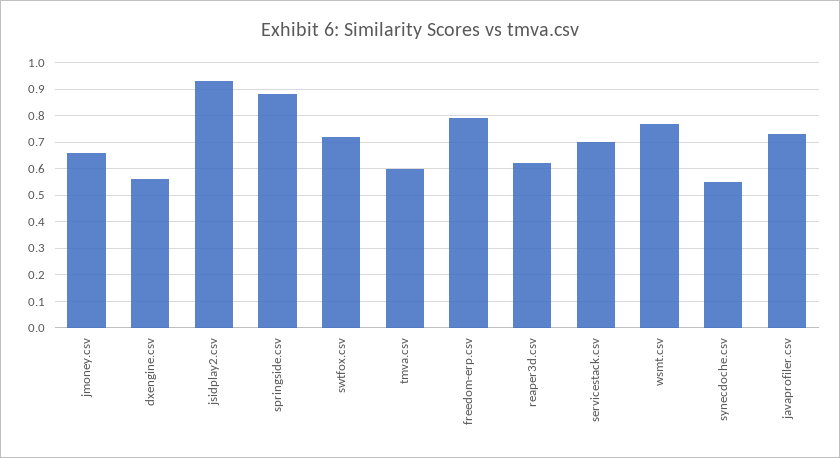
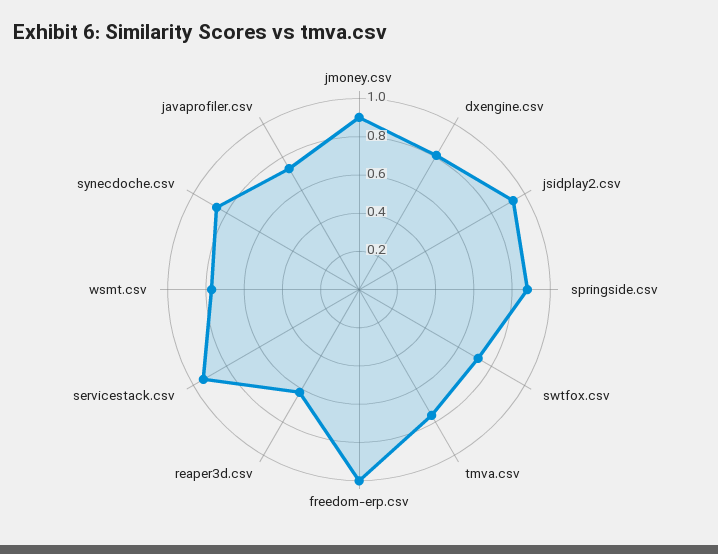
  {
-   "jmoney.csv": 0.65,
+   "jmoney.csv": 0.9,
-   "dxengine.csv": 0.55,
+   "dxengine.csv": 0.8,
    "jsidplay2.csv": 0.95,
    "springside.csv": 0.9,
    "swtfox.csv": 0.7,
-   "tmva.csv": 0.6,
+   "tmva.csv": 0.75,
-   "freedom-erp.csv": 0.8,
+   "freedom-erp.csv": 1,
    "reaper3d.csv": 0.6,
-   "servicestack.csv": 0.7,
+   "servicestack.csv": 0.95,
    "wsmt.csv": 0.75,
-   "synecdoche.csv": 0.55,
+   "synecdoche.csv": 0.85,
    "javaprofiler.csv": 0.75
  }

